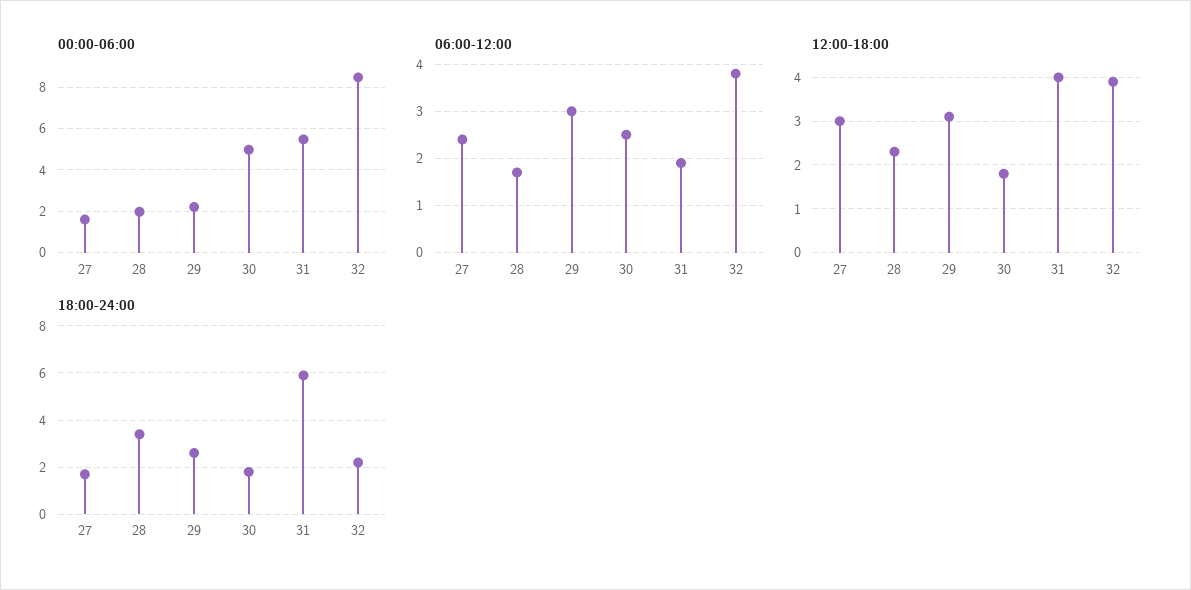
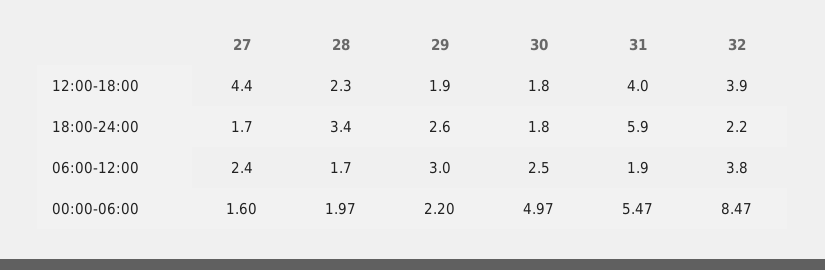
  {
    "00:00-06:00": {
      "27": 1.6,
      "28": 1.97,
      "29": 2.2,
      "30": 4.97,
      "31": 5.47,
      "32": 8.47
    },
    "06:00-12:00": {
      "27": 2.4,
      "28": 1.7,
      "29": 3,
      "30": 2.5,
      "31": 1.9,
      "32": 3.8
    },
    "12:00-18:00": {
-     "27": 3,
+     "27": 4.4,
      "28": 2.3,
-     "29": 3,
+     "29": 1.9,
      "30": 1.8,
      "31": 4,
      "32": 3.9
    },
    "18:00-24:00": {
      "27": 1.7,
      "28": 3.4,
      "29": 2.6,
      "30": 1.8,
      "31": 5.9,
      "32": 2.2
    }
  }

